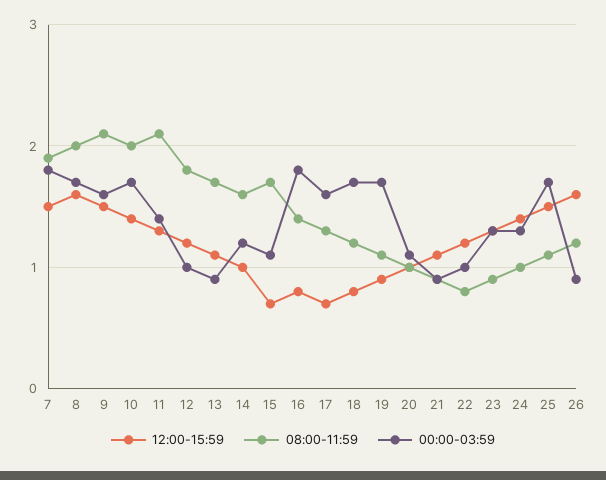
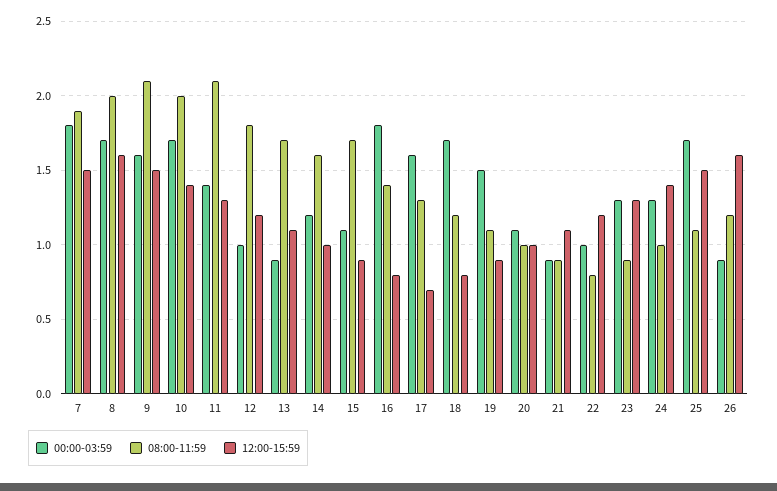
  {
    "12:00-15:59": {
      "7": 1.5,
      "8": 1.6,
      "9": 1.5,
      "10": 1.4,
      "11": 1.3,
      "12": 1.2,
      "13": 1.1,
      "14": 1,
-     "15": 0.7,
+     "15": 0.9,
      "16": 0.8,
      "17": 0.7,
      "18": 0.8,
      "19": 0.9,
      "20": 1,
      "21": 1.1,
      "22": 1.2,
      "23": 1.3,
      "24": 1.4,
      "25": 1.5,
      "26": 1.6
    },
    "08:00-11:59": {
      "7": 1.9,
      "8": 2,
      "9": 2.1,
      "10": 2,
      "11": 2.1,
      "12": 1.8,
      "13": 1.7,
      "14": 1.6,
      "15": 1.7,
      "16": 1.4,
      "17": 1.3,
      "18": 1.2,
      "19": 1.1,
      "20": 1,
      "21": 0.9,
      "22": 0.8,
      "23": 0.9,
      "24": 1,
      "25": 1.1,
      "26": 1.2
    },
    "00:00-03:59": {
      "7": 1.8,
      "8": 1.7,
      "9": 1.6,
      "10": 1.7,
      "11": 1.4,
      "12": 1,
      "13": 0.9,
      "14": 1.2,
      "15": 1.1,
      "16": 1.8,
      "17": 1.6,
      "18": 1.7,
-     "19": 1.7,
+     "19": 1.5,
      "20": 1.1,
      "21": 0.9,
      "22": 1,
      "23": 1.3,
      "24": 1.3,
      "25": 1.7,
      "26": 0.9
    }
  }

